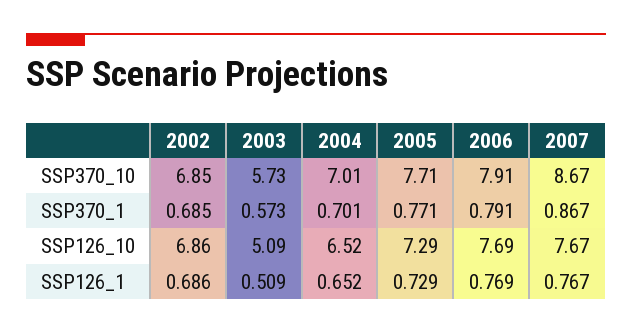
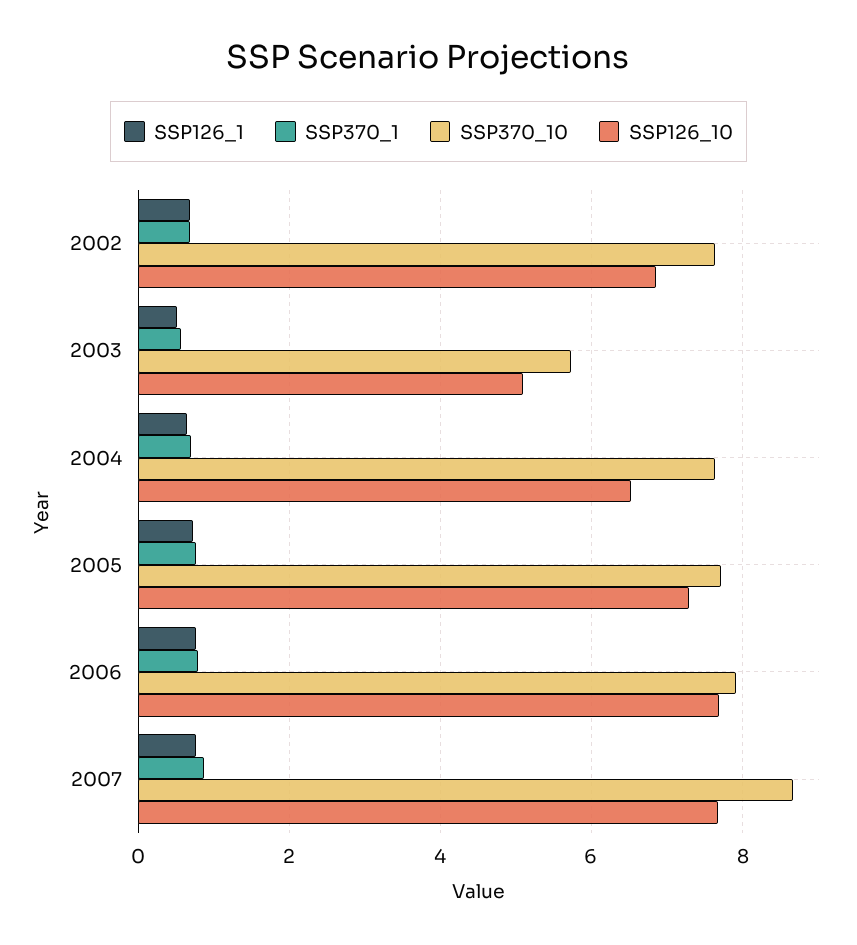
  {
    "SSP370_10": {
-     "2002": 6.85,
+     "2002": 7.6,
      "2003": 5.73,
-     "2004": 7.01,
+     "2004": 7.6,
      "2005": 7.71,
      "2006": 7.91,
      "2007": 8.67
    },
    "SSP370_1": {
      "2002": 0.685,
      "2003": 0.573,
      "2004": 0.701,
      "2005": 0.771,
      "2006": 0.791,
      "2007": 0.867
    },
    "SSP126_10": {
      "2002": 6.86,
      "2003": 5.09,
      "2004": 6.52,
      "2005": 7.29,
      "2006": 7.69,
      "2007": 7.67
    },
    "SSP126_1": {
      "2002": 0.686,
      "2003": 0.509,
      "2004": 0.652,
      "2005": 0.729,
      "2006": 0.769,
      "2007": 0.767
    }
  }

